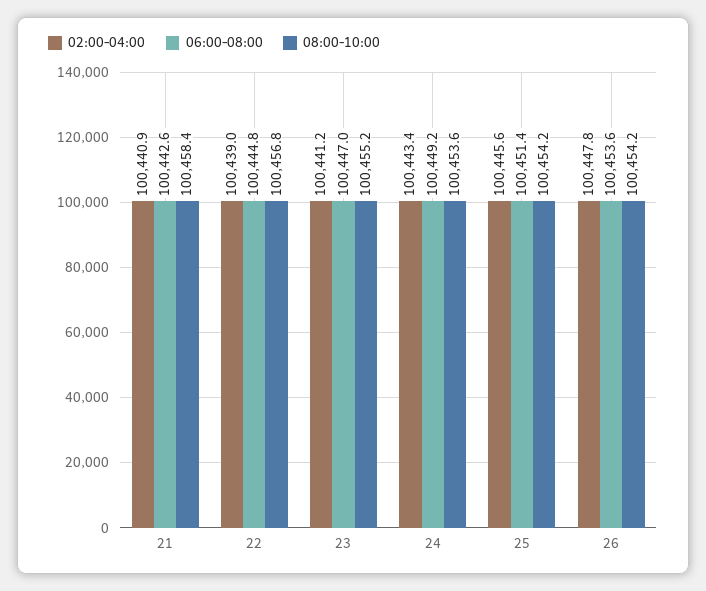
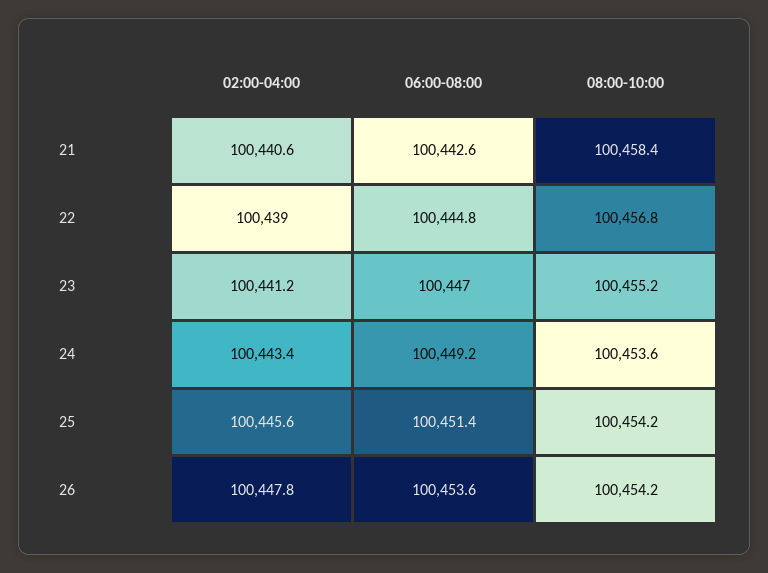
  {
    "02:00-04:00": {
-     "21": 100440.9,
+     "21": 100440.6,
      "22": 100439,
      "23": 100441.2,
      "24": 100443.4,
      "25": 100445.6,
      "26": 100447.8
    },
    "06:00-08:00": {
      "21": 100442.6,
      "22": 100444.8,
      "23": 100447,
      "24": 100449.2,
      "25": 100451.4,
      "26": 100453.6
    },
    "08:00-10:00": {
      "21": 100458.4,
      "22": 100456.8,
      "23": 100455.2,
      "24": 100453.6,
      "25": 100454.2,
      "26": 100454.2
    }
  }

